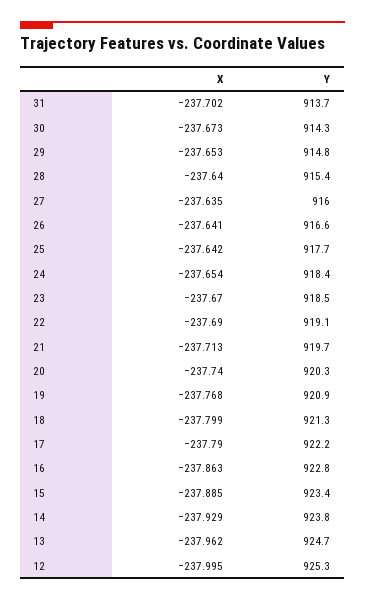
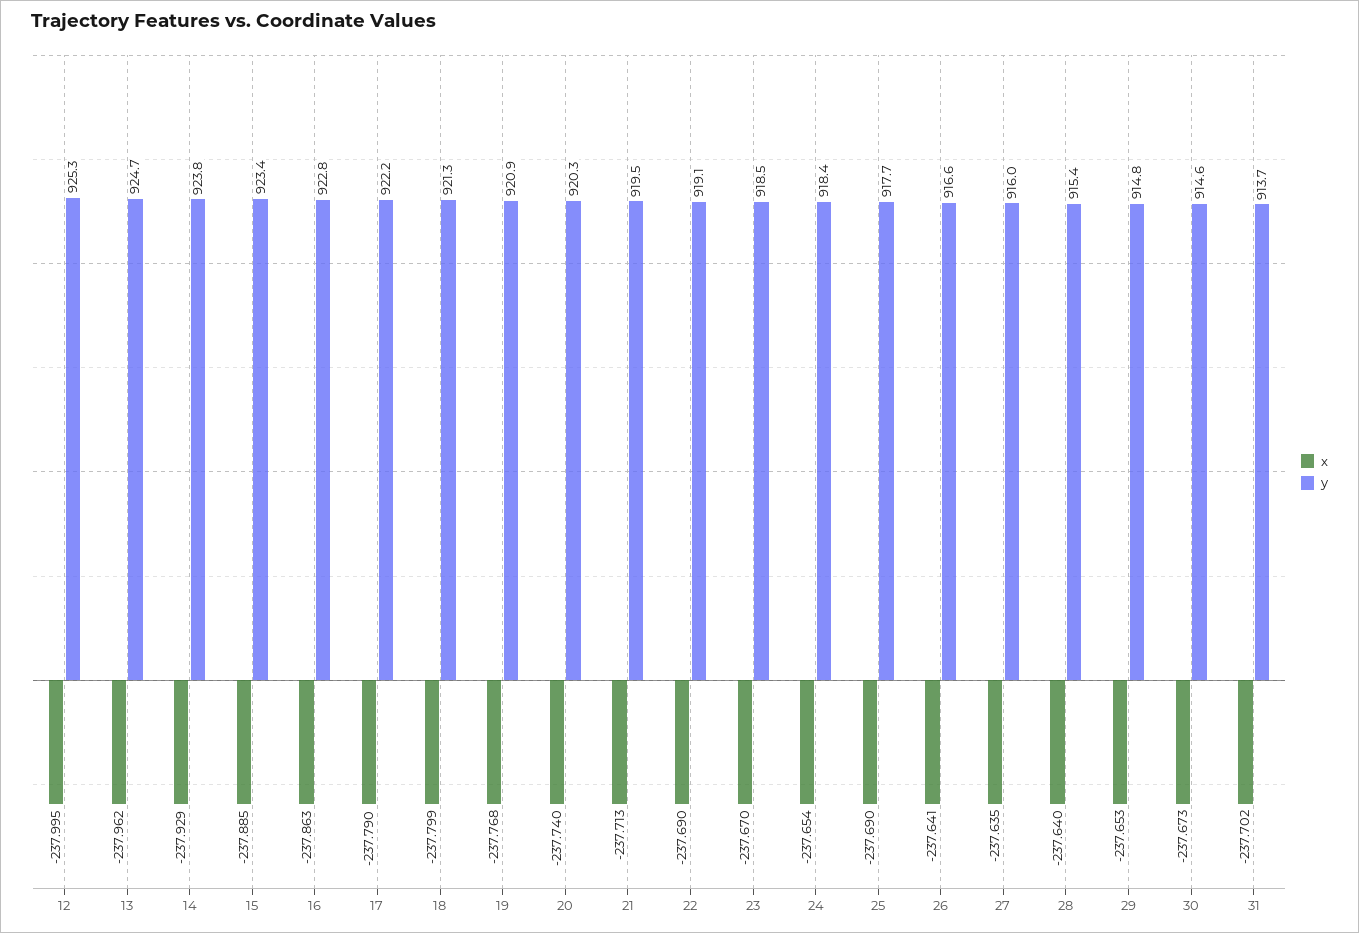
  {
    "X": {
      "31": -237.702,
      "30": -237.673,
      "29": -237.653,
      "28": -237.64,
      "27": -237.635,
      "26": -237.641,
-     "25": -237.642,
+     "25": -237.69,
      "24": -237.654,
      "23": -237.67,
      "22": -237.69,
      "21": -237.713,
      "20": -237.74,
      "19": -237.768,
      "18": -237.799,
      "17": -237.79,
      "16": -237.863,
      "15": -237.885,
      "14": -237.929,
      "13": -237.962,
      "12": -237.995
    },
    "Y": {
      "31": 913.7,
-     "30": 914.3,
+     "30": 914.6,
      "29": 914.8,
      "28": 915.4,
      "27": 916,
      "26": 916.6,
      "25": 917.7,
      "24": 918.4,
      "23": 918.5,
      "22": 919.1,
-     "21": 919.7,
+     "21": 919.5,
      "20": 920.3,
      "19": 920.9,
      "18": 921.3,
      "17": 922.2,
      "16": 922.8,
      "15": 923.4,
      "14": 923.8,
      "13": 924.7,
      "12": 925.3
    }
  }

